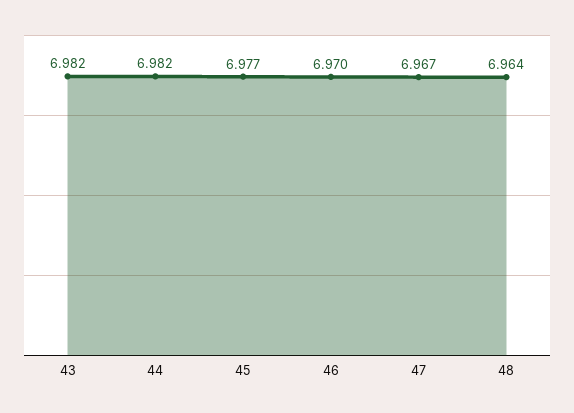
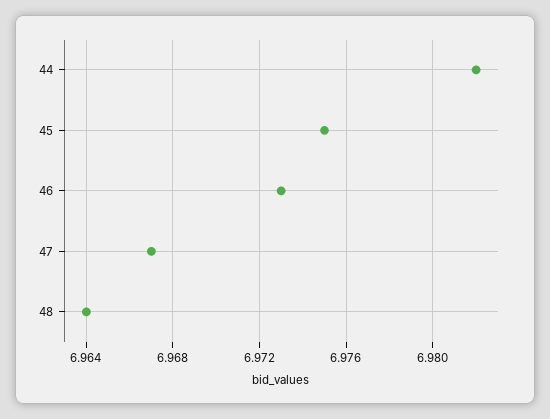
  {
-   "43": 6.982,
    "44": 6.982,
-   "45": 6.977,
+   "45": 6.975,
-   "46": 6.97,
+   "46": 6.973,
    "47": 6.967,
    "48": 6.964
  }

